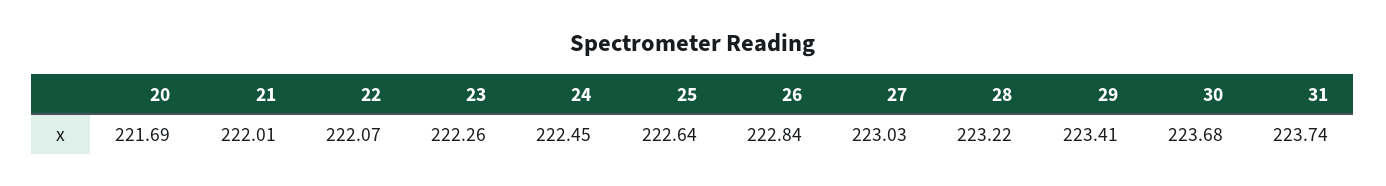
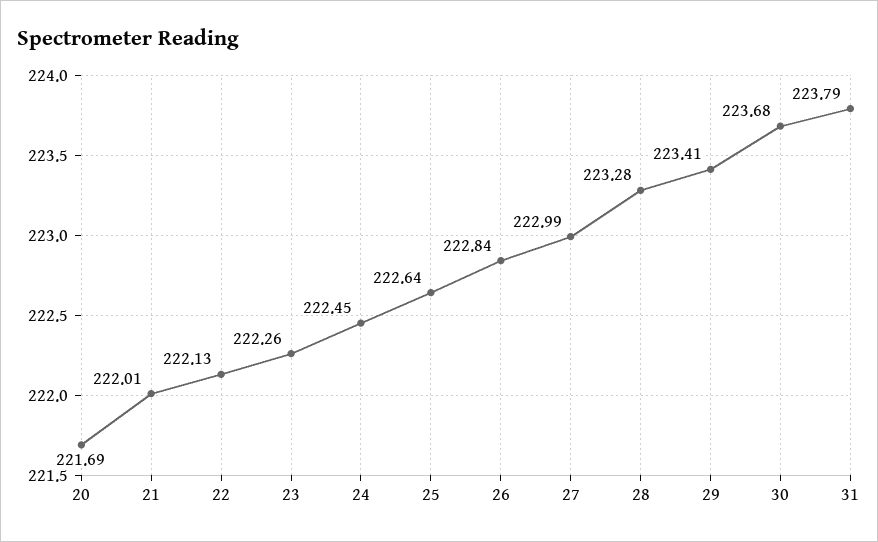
  {
    "20": 221.69,
    "21": 222.01,
-   "22": 222.07,
+   "22": 222.13,
    "23": 222.26,
    "24": 222.45,
    "25": 222.64,
    "26": 222.84,
-   "27": 223.03,
+   "27": 222.99,
-   "28": 223.22,
+   "28": 223.28,
    "29": 223.41,
    "30": 223.68,
-   "31": 223.74
+   "31": 223.79
  }

